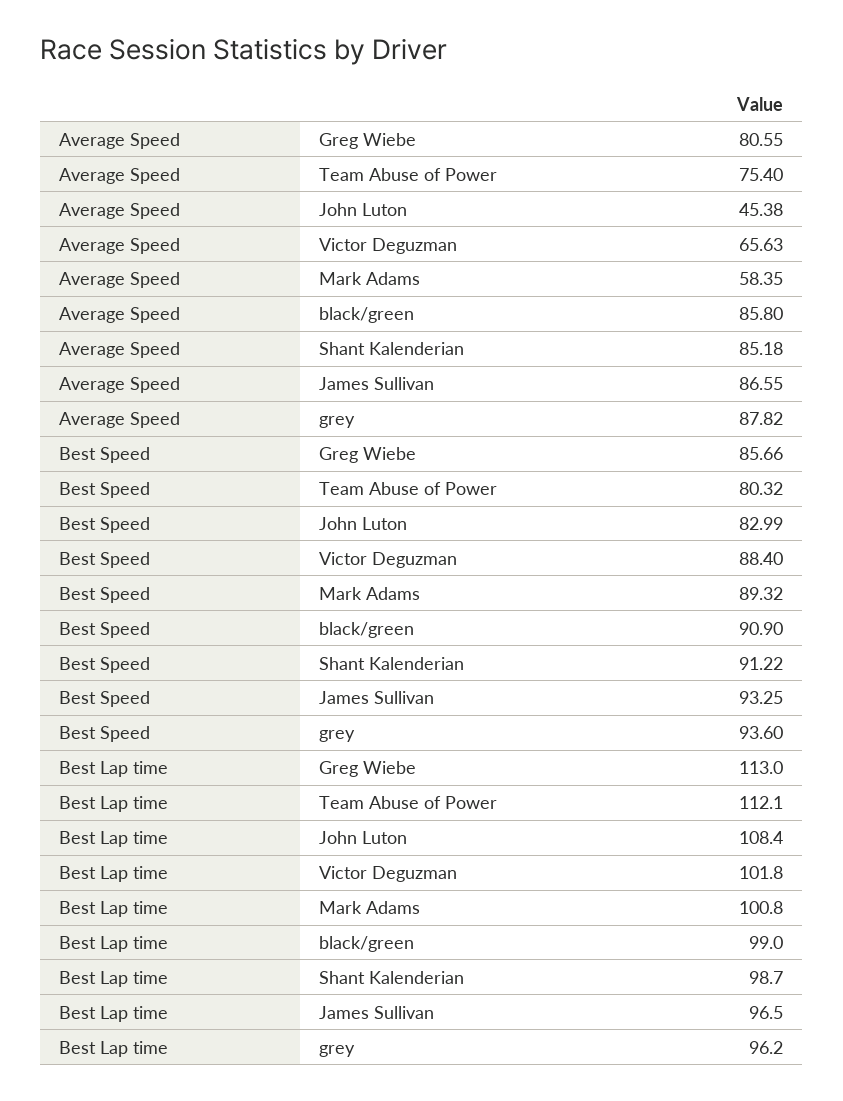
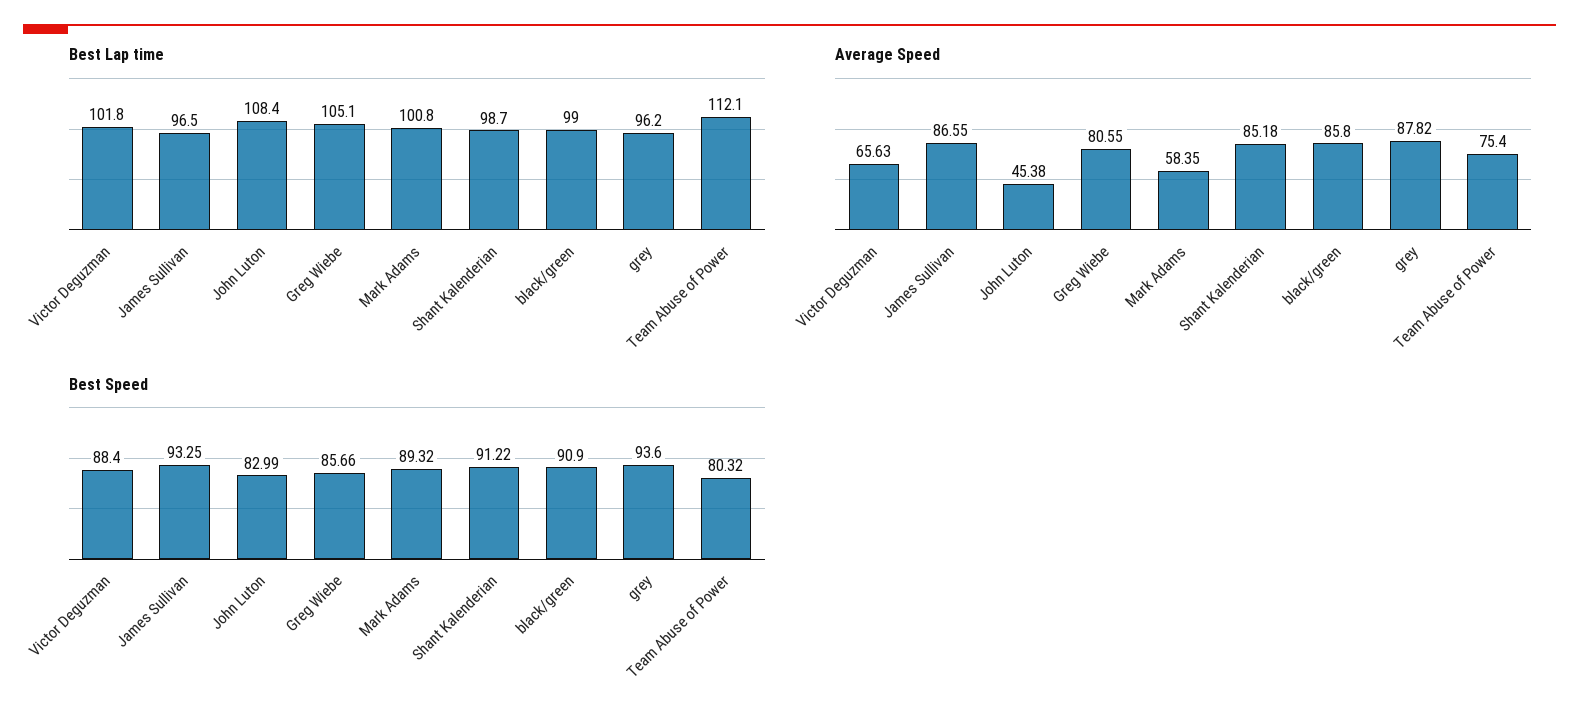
  {
    "Average Speed": {
      "Greg Wiebe": 80.55,
      "Team Abuse of Power": 75.4,
      "John Luton": 45.38,
      "Victor Deguzman": 65.63,
      "Mark Adams": 58.35,
      "black/green": 85.8,
      "Shant Kalenderian": 85.18,
      "James Sullivan": 86.55,
      "grey": 87.82
    },
    "Best Speed": {
      "Greg Wiebe": 85.66,
      "Team Abuse of Power": 80.32,
      "John Luton": 82.99,
      "Victor Deguzman": 88.4,
      "Mark Adams": 89.32,
      "black/green": 90.9,
      "Shant Kalenderian": 91.22,
      "James Sullivan": 93.25,
      "grey": 93.6
    },
    "Best Lap time": {
-     "Greg Wiebe": 113,
+     "Greg Wiebe": 105.1,
      "Team Abuse of Power": 112.1,
      "John Luton": 108.4,
      "Victor Deguzman": 101.8,
      "Mark Adams": 100.8,
      "black/green": 99,
      "Shant Kalenderian": 98.7,
      "James Sullivan": 96.5,
      "grey": 96.2
    }
  }

